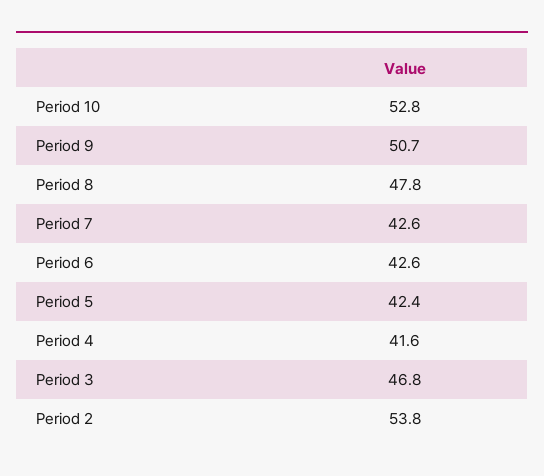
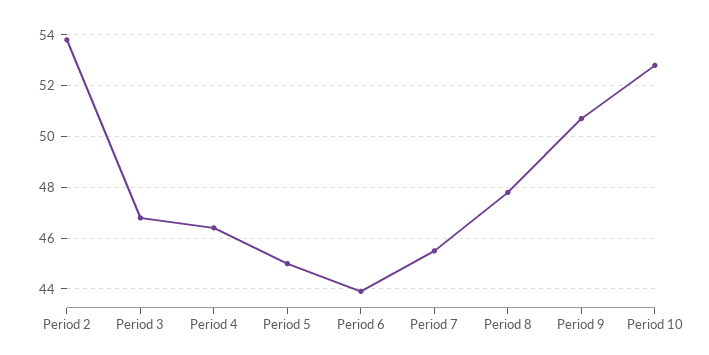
  {
    "Period 10": 52.8,
    "Period 9": 50.7,
    "Period 8": 47.8,
-   "Period 7": 42.6,
+   "Period 7": 45.5,
-   "Period 6": 42.6,
+   "Period 6": 44,
-   "Period 5": 42.4,
+   "Period 5": 45,
-   "Period 4": 41.6,
+   "Period 4": 46.5,
    "Period 3": 46.8,
    "Period 2": 53.8
  }

